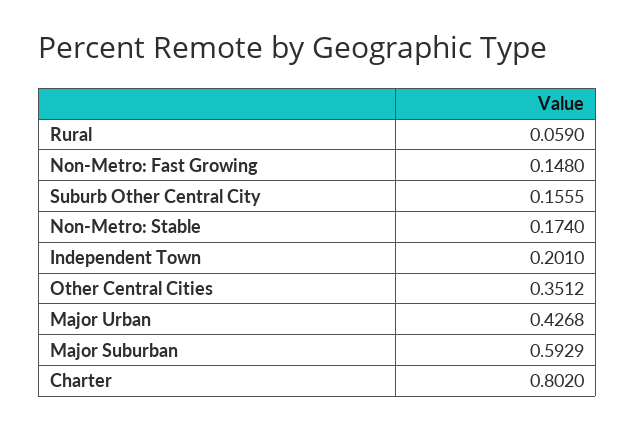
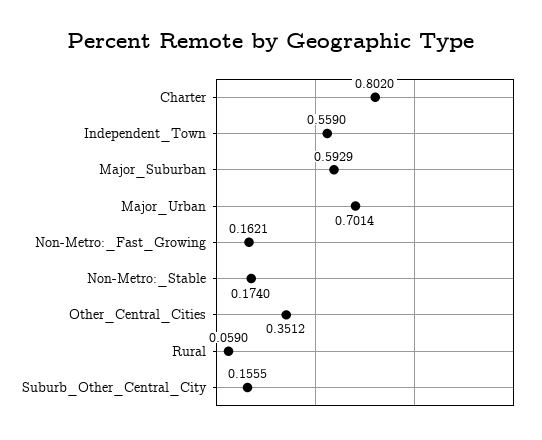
  {
    "Rural": 0.059,
-   "Non-Metro: Fast Growing": 0.148,
+   "Non-Metro: Fast Growing": 0.1621,
    "Suburb Other Central City": 0.1555,
    "Non-Metro: Stable": 0.174,
-   "Independent Town": 0.201,
+   "Independent Town": 0.559,
    "Other Central Cities": 0.3512,
-   "Major Urban": 0.4268,
+   "Major Urban": 0.7014,
    "Major Suburban": 0.5929,
    "Charter": 0.802
  }

